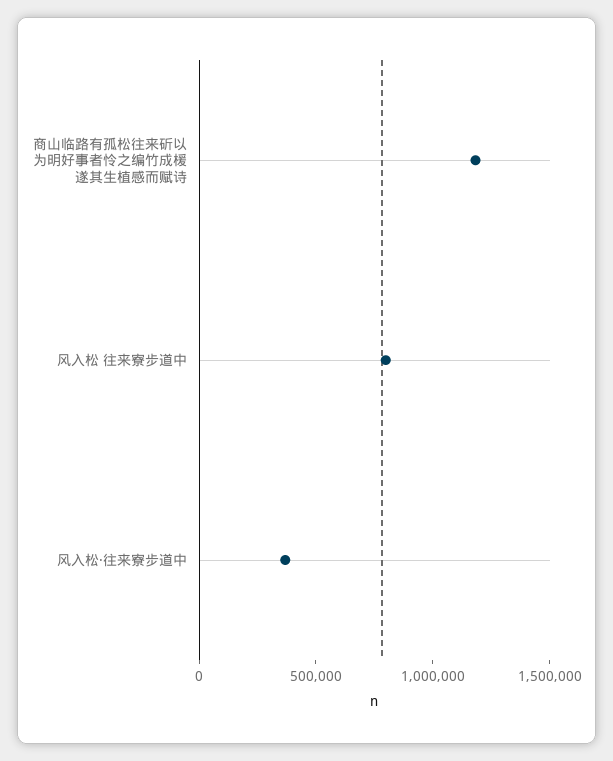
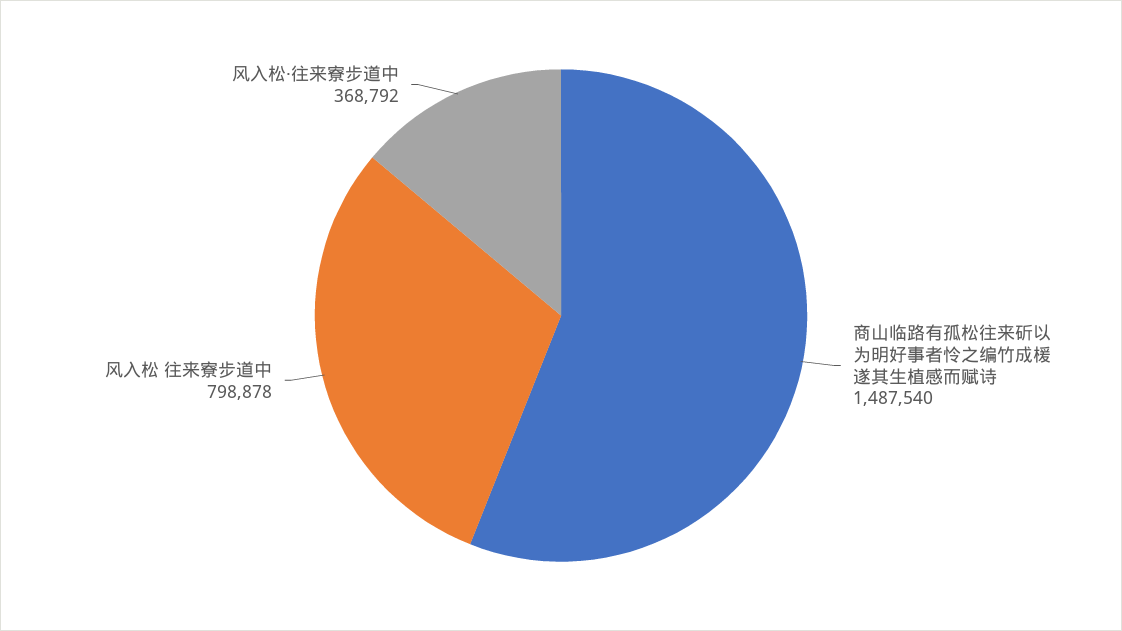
  {
-   "商山临路有孤松往来斫以为明好事者怜之编竹成楥遂其生植感而赋诗": 1200000,
+   "商山临路有孤松往来斫以为明好事者怜之编竹成楥遂其生植感而赋诗": 1487540,
    "风入松 往来寮步道中": 798878,
    "风入松·往来寮步道中": 368792
  }

